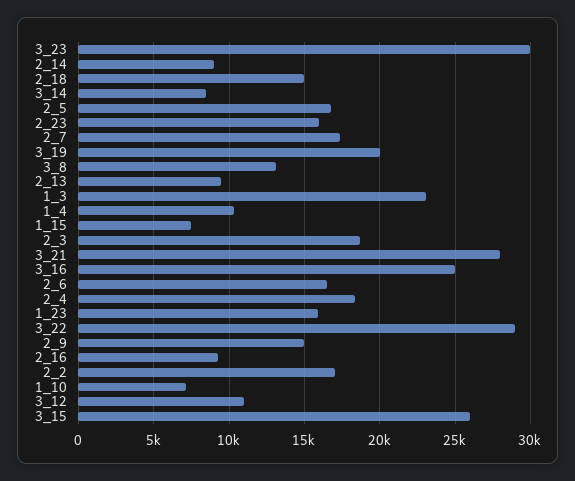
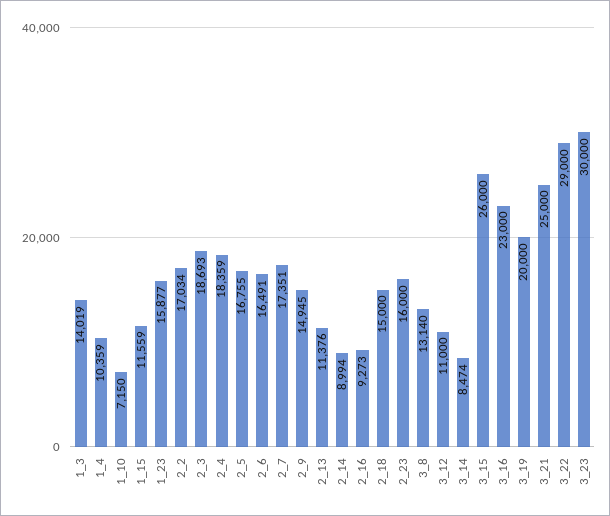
  {
    "3_23": 30000,
    "2_14": 8994,
    "2_18": 15000,
    "3_14": 8474,
    "2_5": 16755,
    "2_23": 16000,
    "2_7": 17351,
    "3_19": 20000,
    "3_8": 13140,
-   "2_13": 9500,
+   "2_13": 11376,
-   "1_3": 23000,
+   "1_3": 14019,
    "1_4": 10359,
-   "1_15": 7500,
+   "1_15": 11559,
    "2_3": 18693,
-   "3_21": 28000,
+   "3_21": 25000,
-   "3_16": 25000,
+   "3_16": 23000,
    "2_6": 16491,
    "2_4": 18359,
    "1_23": 15877,
    "3_22": 29000,
    "2_9": 14945,
    "2_16": 9273,
    "2_2": 17034,
    "1_10": 7150,
    "3_12": 11000,
    "3_15": 26000
  }

